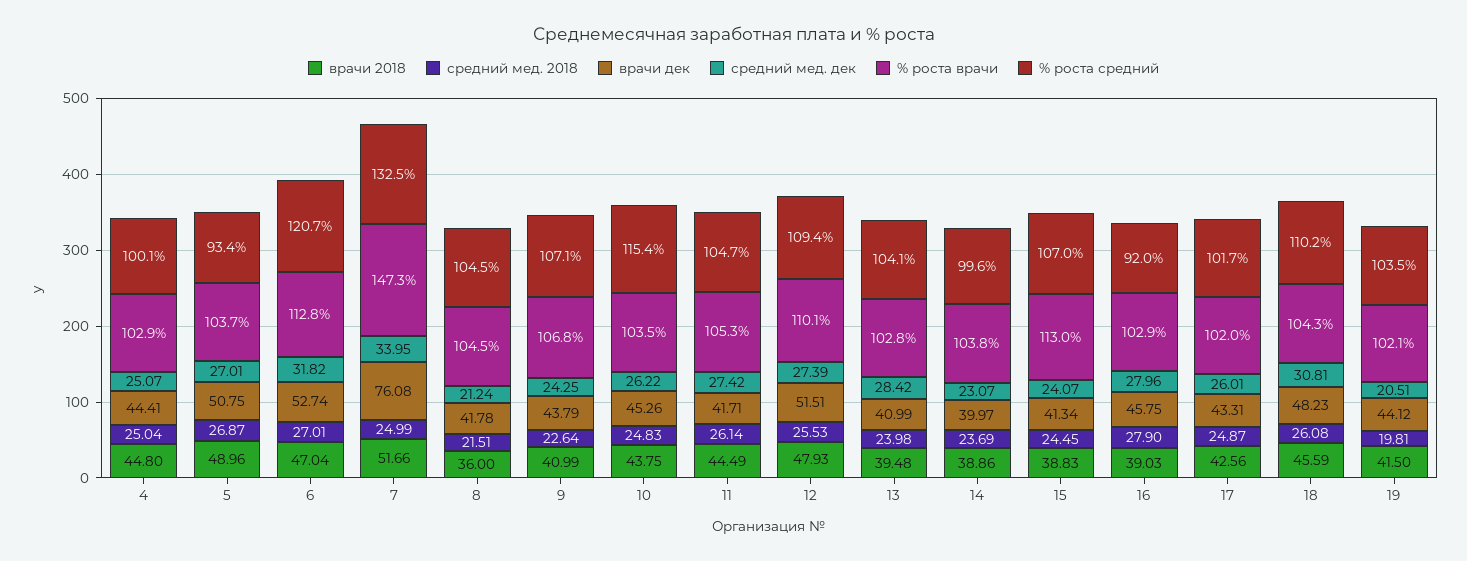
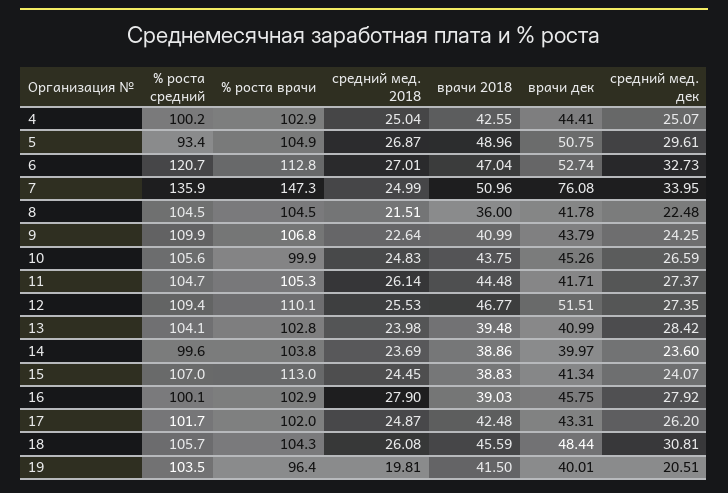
  {
    "врачи 2018": {
-     "4": 44.8,
+     "4": 42.55,
      "5": 48.96,
      "6": 47.04,
-     "7": 51.66,
+     "7": 50.96,
      "8": 36,
      "9": 40.99,
      "10": 43.75,
-     "11": 44.49,
+     "11": 44.48,
-     "12": 47.93,
+     "12": 46.77,
      "13": 39.48,
      "14": 38.86,
      "15": 38.83,
      "16": 39.03,
-     "17": 42.56,
+     "17": 42.48,
      "18": 45.59,
      "19": 41.5
    },
    "средний мед. 2018": {
      "4": 25.04,
      "5": 26.87,
      "6": 27.01,
      "7": 24.99,
      "8": 21.51,
      "9": 22.64,
      "10": 24.83,
      "11": 26.14,
      "12": 25.53,
      "13": 23.98,
      "14": 23.69,
      "15": 24.45,
      "16": 27.9,
      "17": 24.87,
      "18": 26.08,
      "19": 19.81
    },
    "врачи дек": {
      "4": 44.41,
      "5": 50.75,
      "6": 52.74,
      "7": 76.08,
      "8": 41.78,
      "9": 43.79,
      "10": 45.26,
      "11": 41.71,
      "12": 51.51,
      "13": 40.99,
      "14": 39.97,
      "15": 41.34,
      "16": 45.75,
      "17": 43.31,
-     "18": 48.23,
+     "18": 48.44,
-     "19": 44.12
+     "19": 40.01
    },
    "средний мед. дек": {
      "4": 25.07,
-     "5": 27.01,
+     "5": 29.61,
-     "6": 31.82,
+     "6": 32.73,
      "7": 33.95,
-     "8": 21.24,
+     "8": 22.48,
      "9": 24.25,
-     "10": 26.22,
+     "10": 26.59,
-     "11": 27.42,
+     "11": 27.37,
-     "12": 27.39,
+     "12": 27.35,
      "13": 28.42,
-     "14": 23.07,
+     "14": 23.6,
      "15": 24.07,
-     "16": 27.96,
+     "16": 27.92,
-     "17": 26.01,
+     "17": 26.2,
      "18": 30.81,
      "19": 20.51
    },
    "% роста врачи": {
      "4": 102.9,
-     "5": 103.7,
+     "5": 104.9,
      "6": 112.8,
      "7": 147.3,
      "8": 104.5,
      "9": 106.8,
-     "10": 103.5,
+     "10": 99.9,
      "11": 105.3,
      "12": 110.1,
      "13": 102.8,
      "14": 103.8,
      "15": 113,
      "16": 102.9,
      "17": 102,
      "18": 104.3,
-     "19": 102.1
+     "19": 96.4
    },
    "% роста средний": {
-     "4": 100.1,
+     "4": 100.2,
      "5": 93.4,
      "6": 120.7,
-     "7": 132.5,
+     "7": 135.9,
      "8": 104.5,
-     "9": 107.1,
+     "9": 109.9,
-     "10": 115.4,
+     "10": 105.6,
      "11": 104.7,
      "12": 109.4,
      "13": 104.1,
      "14": 99.6,
      "15": 107,
-     "16": 92,
+     "16": 100.1,
      "17": 101.7,
-     "18": 110.2,
+     "18": 105.7,
      "19": 103.5
    }
  }

